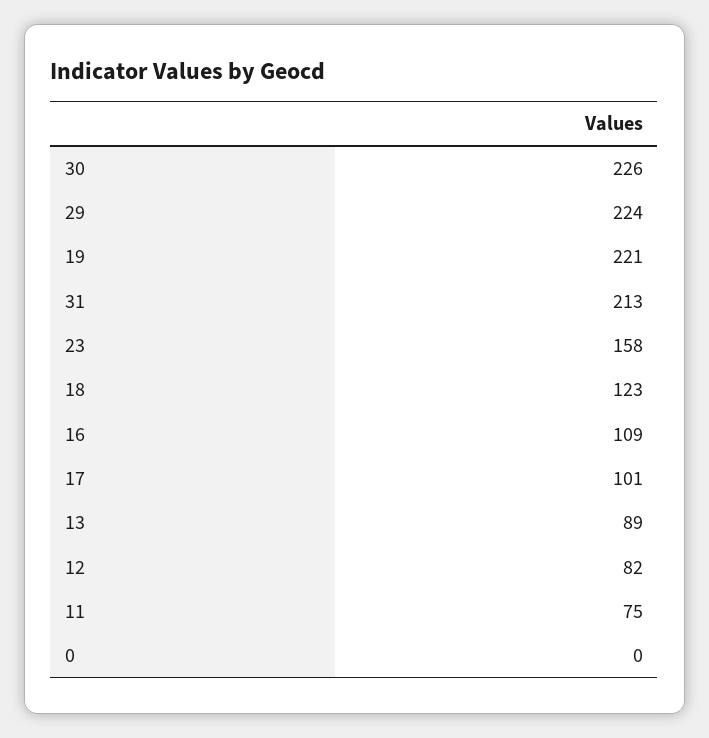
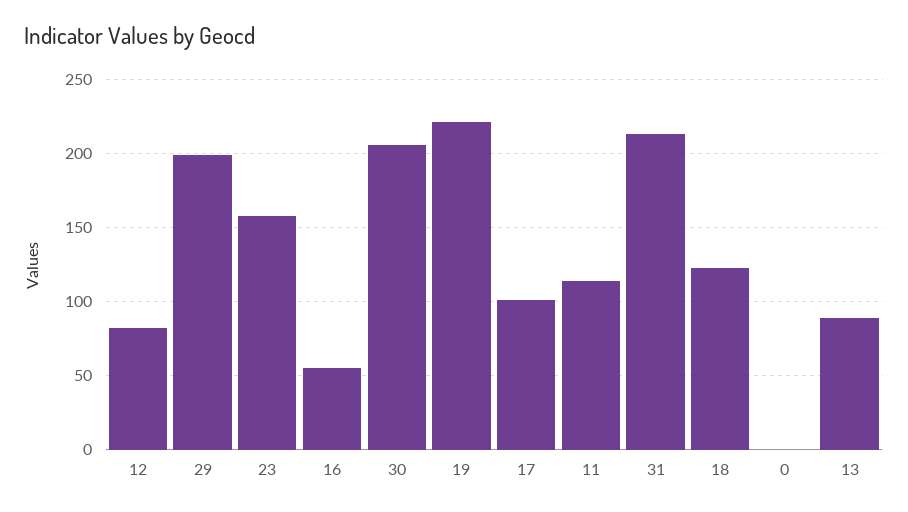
  {
-   "30": 226,
+   "30": 205,
-   "29": 224,
+   "29": 200,
    "19": 221,
    "31": 213,
    "23": 158,
    "18": 123,
-   "16": 109,
+   "16": 55,
    "17": 101,
    "13": 89,
    "12": 82,
-   "11": 75,
+   "11": 115,
    "0": 0
  }

